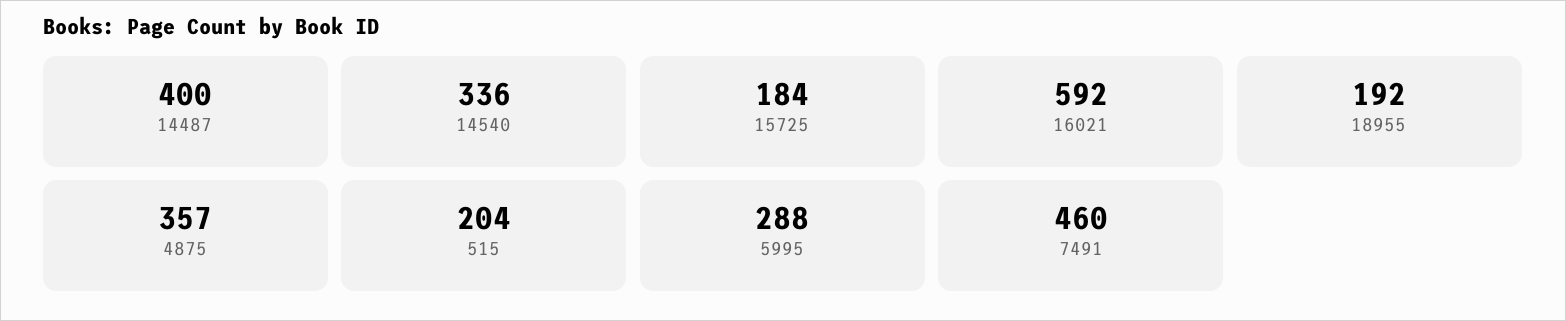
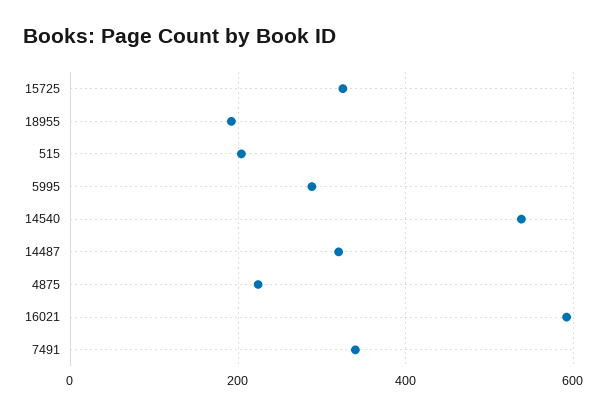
  {
-   "14487": 400,
+   "14487": 320,
-   "14540": 336,
+   "14540": 540,
-   "15725": 184,
+   "15725": 320,
    "16021": 592,
    "18955": 192,
-   "4875": 357,
+   "4875": 220,
    "515": 204,
    "5995": 288,
-   "7491": 460
+   "7491": 340
  }

